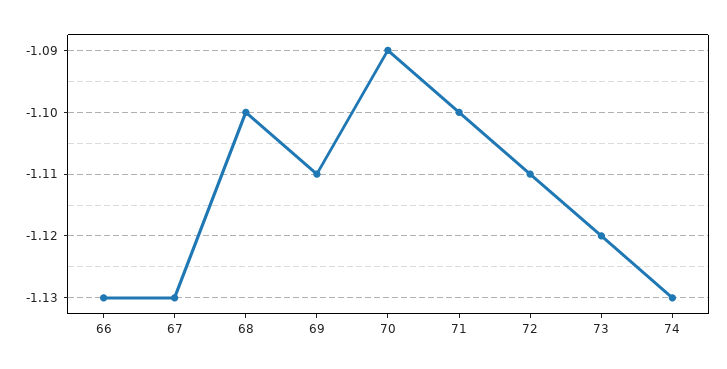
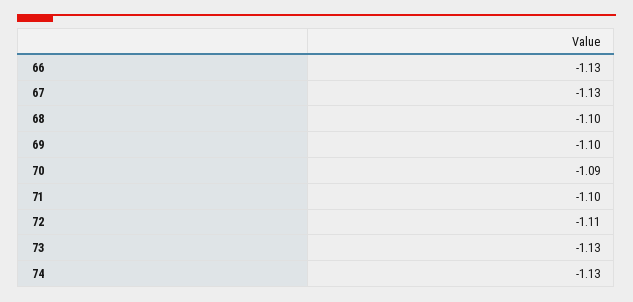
  {
    "66": -1.13,
    "67": -1.13,
    "68": -1.1,
-   "69": -1.11,
+   "69": -1.1,
    "70": -1.09,
    "71": -1.1,
    "72": -1.11,
-   "73": -1.12,
+   "73": -1.13,
    "74": -1.13
  }

